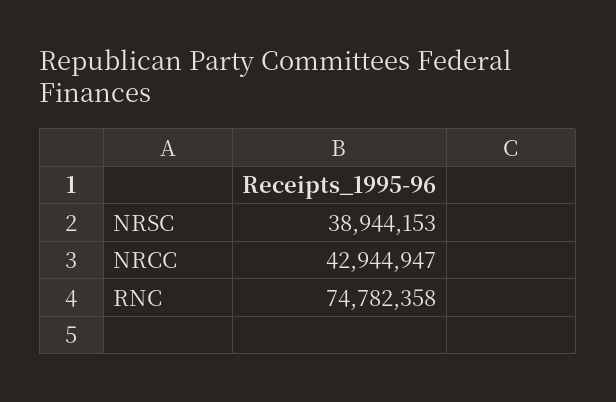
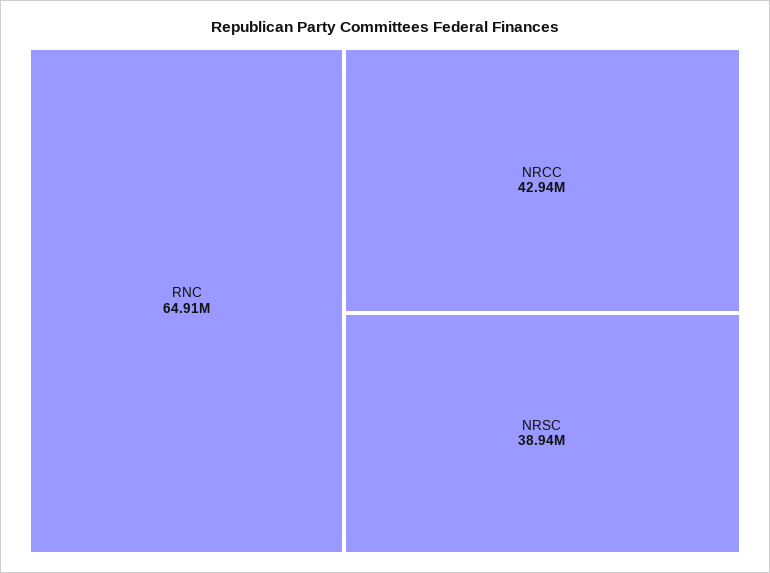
  {
    "NRSC": 38944153,
    "NRCC": 42944947,
-   "RNC": 74782358
+   "RNC": 64910000
  }

